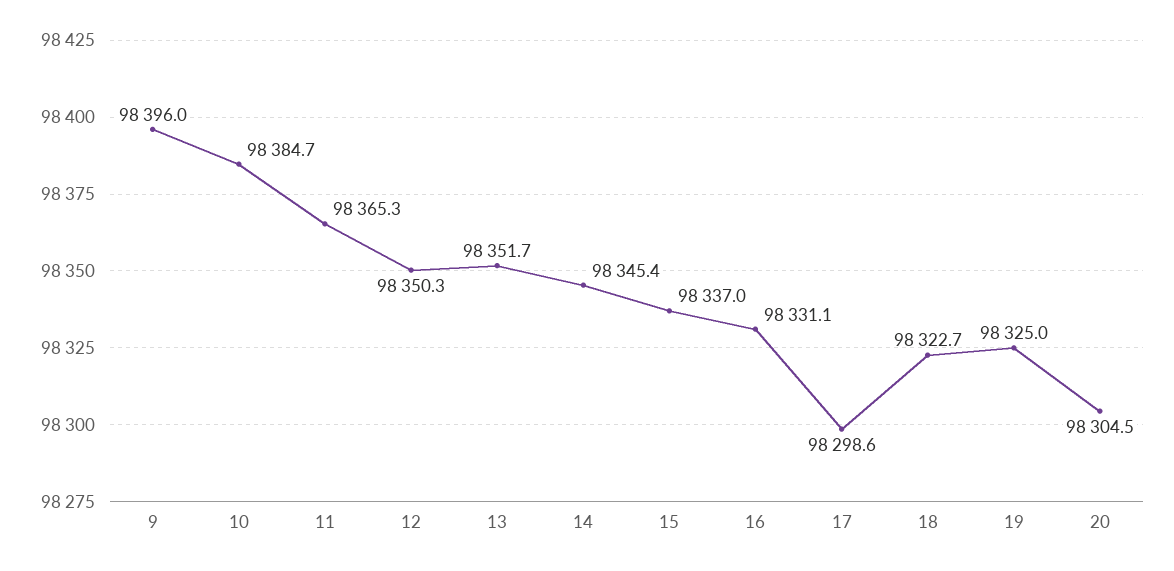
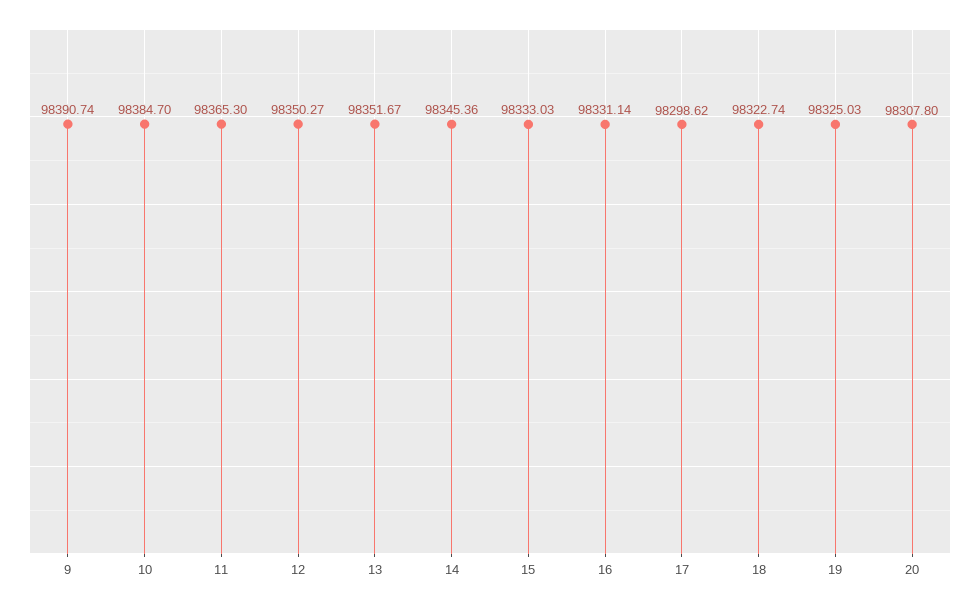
  {
-   "9": 98396,
+   "9": 98390.74,
    "10": 98384.7,
    "11": 98365.3,
    "12": 98350.27,
    "13": 98351.67,
    "14": 98345.36,
-   "15": 98337,
+   "15": 98333.03,
    "16": 98331.14,
    "17": 98298.62,
    "18": 98322.74,
    "19": 98325.03,
-   "20": 98304.5
+   "20": 98307.8
  }

